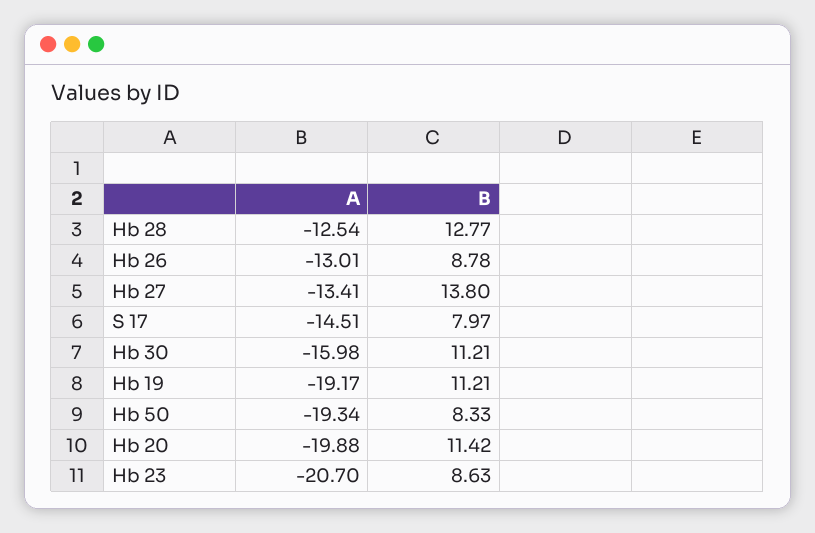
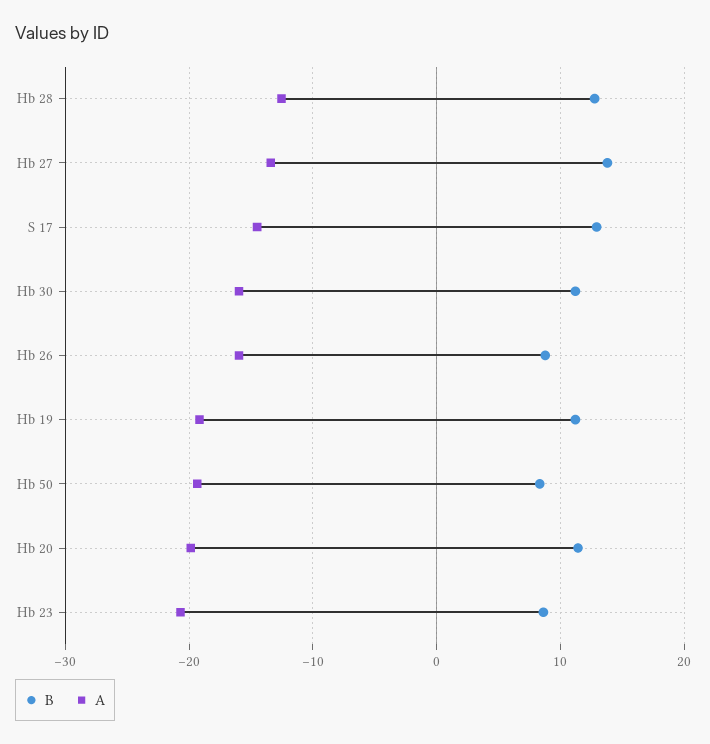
  {
    "A": {
      "Hb 28": -12.54,
-     "Hb 26": -13.01,
+     "Hb 26": -16,
      "Hb 27": -13.41,
      "S 17": -14.51,
      "Hb 30": -15.98,
      "Hb 19": -19.17,
      "Hb 50": -19.34,
      "Hb 20": -19.88,
      "Hb 23": -20.7
    },
    "B": {
      "Hb 28": 12.77,
      "Hb 26": 8.78,
      "Hb 27": 13.8,
-     "S 17": 7.97,
+     "S 17": 13,
      "Hb 30": 11.21,
      "Hb 19": 11.21,
      "Hb 50": 8.33,
      "Hb 20": 11.42,
      "Hb 23": 8.63
    }
  }

